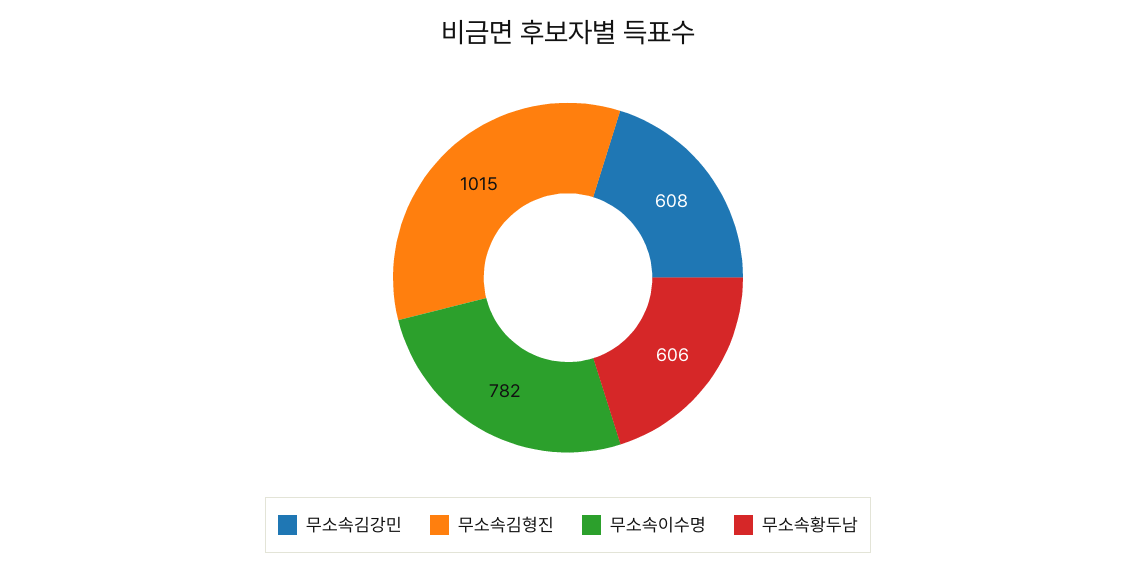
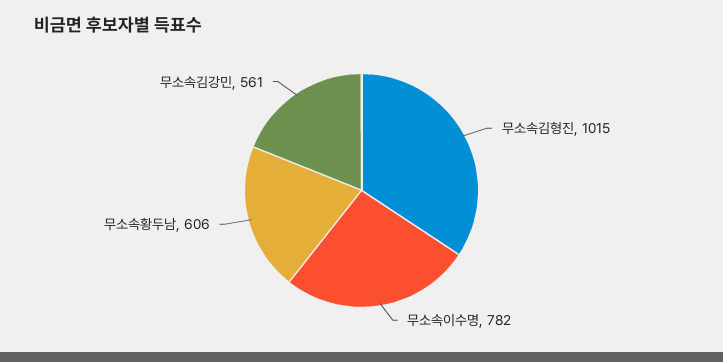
  {
-   "무소속김강민": 608,
+   "무소속김강민": 561,
    "무소속김형진": 1015,
    "무소속이수명": 782,
    "무소속황두남": 606
  }

